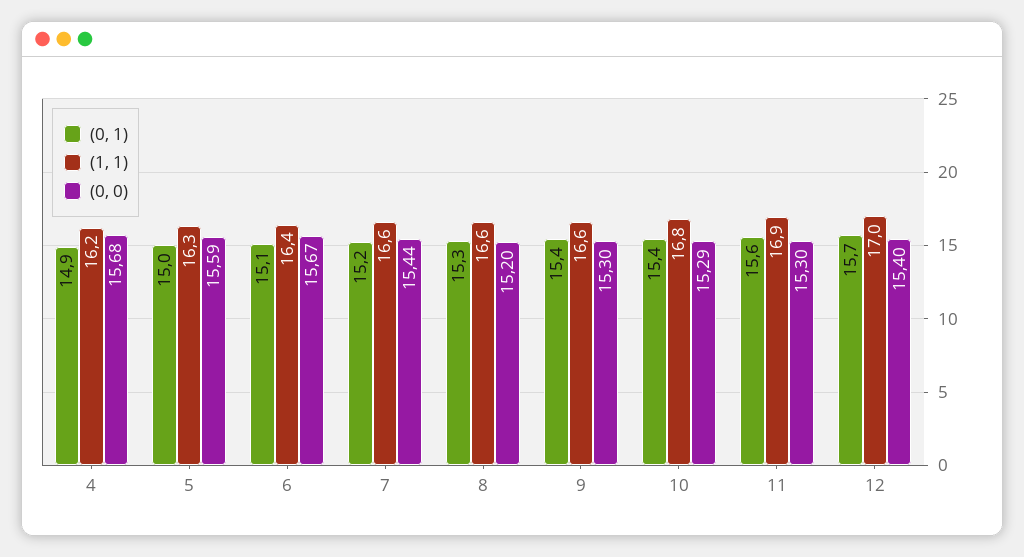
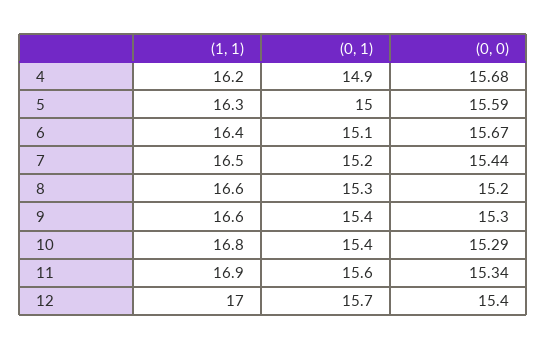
  {
    "(0, 1)": {
      "4": 14.9,
      "5": 15,
      "6": 15.1,
      "7": 15.2,
      "8": 15.3,
      "9": 15.4,
      "10": 15.4,
      "11": 15.6,
      "12": 15.7
    },
    "(1, 1)": {
      "4": 16.2,
      "5": 16.3,
      "6": 16.4,
-     "7": 16.6,
+     "7": 16.5,
      "8": 16.6,
      "9": 16.6,
      "10": 16.8,
      "11": 16.9,
      "12": 17
    },
    "(0, 0)": {
      "4": 15.68,
      "5": 15.59,
      "6": 15.67,
      "7": 15.44,
      "8": 15.2,
      "9": 15.3,
      "10": 15.29,
-     "11": 15.3,
+     "11": 15.34,
      "12": 15.4
    }
  }

